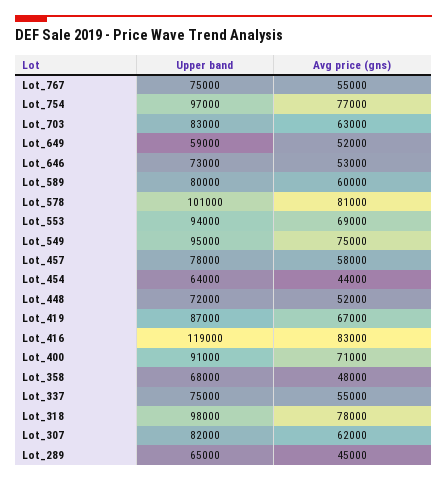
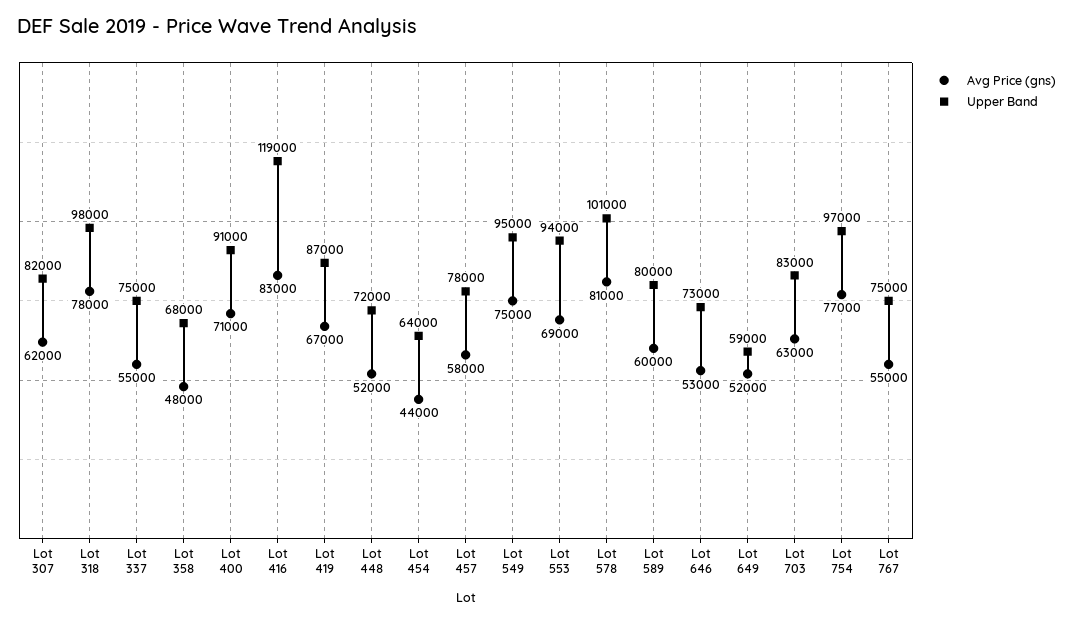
  {
    "Upper band": {
      "Lot_767": 75000,
      "Lot_754": 97000,
      "Lot_703": 83000,
      "Lot_649": 59000,
      "Lot_646": 73000,
      "Lot_589": 80000,
      "Lot_578": 101000,
      "Lot_553": 94000,
      "Lot_549": 95000,
      "Lot_457": 78000,
      "Lot_454": 64000,
      "Lot_448": 72000,
      "Lot_419": 87000,
      "Lot_416": 119000,
      "Lot_400": 91000,
      "Lot_358": 68000,
      "Lot_337": 75000,
      "Lot_318": 98000,
-     "Lot_307": 82000,
+     "Lot_307": 82000
-     "Lot_289": 65000
    },
    "Avg price (gns)": {
      "Lot_767": 55000,
      "Lot_754": 77000,
      "Lot_703": 63000,
      "Lot_649": 52000,
      "Lot_646": 53000,
      "Lot_589": 60000,
      "Lot_578": 81000,
      "Lot_553": 69000,
      "Lot_549": 75000,
      "Lot_457": 58000,
      "Lot_454": 44000,
      "Lot_448": 52000,
      "Lot_419": 67000,
      "Lot_416": 83000,
      "Lot_400": 71000,
      "Lot_358": 48000,
      "Lot_337": 55000,
      "Lot_318": 78000,
-     "Lot_307": 62000,
+     "Lot_307": 62000
-     "Lot_289": 45000
    }
  }

